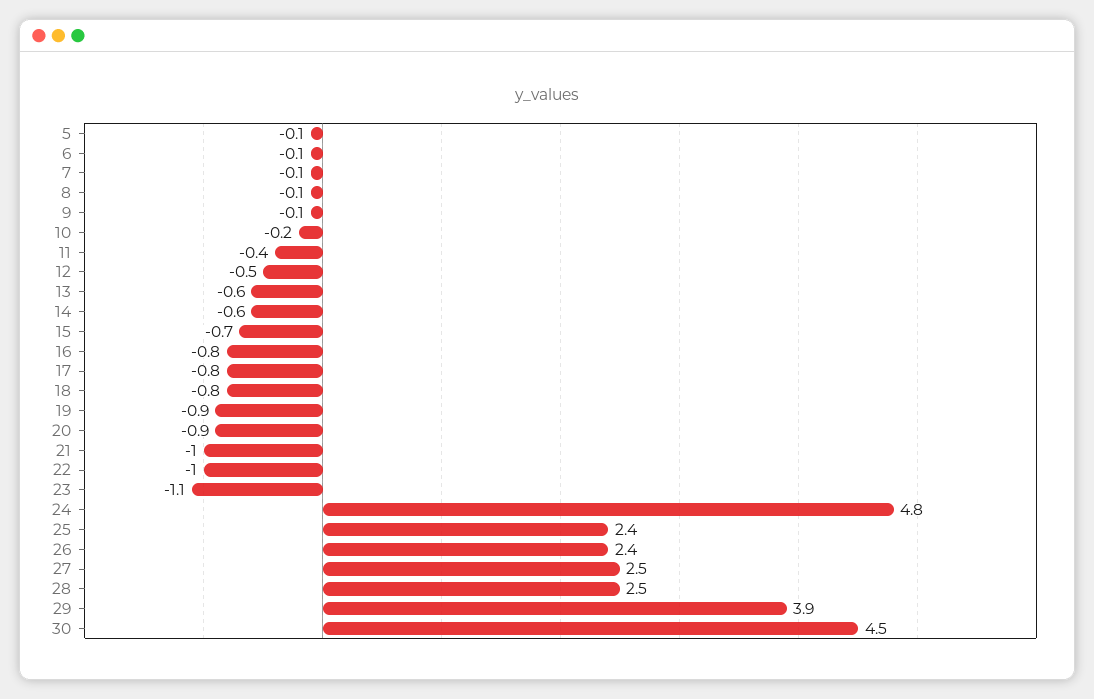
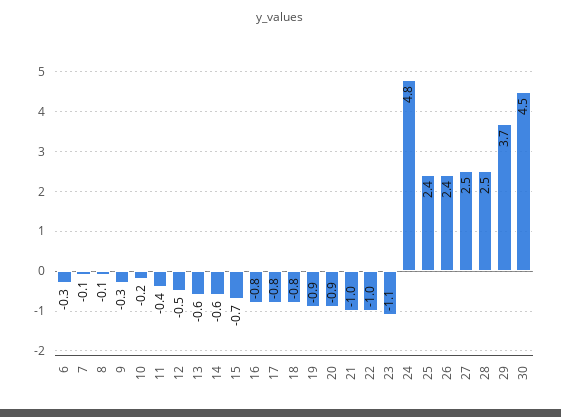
  {
-   "5": -0.1,
-   "6": -0.1,
+   "6": -0.3,
    "7": -0.1,
    "8": -0.1,
-   "9": -0.1,
+   "9": -0.3,
    "10": -0.2,
    "11": -0.4,
    "12": -0.5,
    "13": -0.6,
    "14": -0.6,
    "15": -0.7,
    "16": -0.8,
    "17": -0.8,
    "18": -0.8,
    "19": -0.9,
    "20": -0.9,
    "21": -1,
    "22": -1,
    "23": -1.1,
    "24": 4.8,
    "25": 2.4,
    "26": 2.4,
    "27": 2.5,
    "28": 2.5,
-   "29": 3.9,
+   "29": 3.7,
    "30": 4.5
  }

